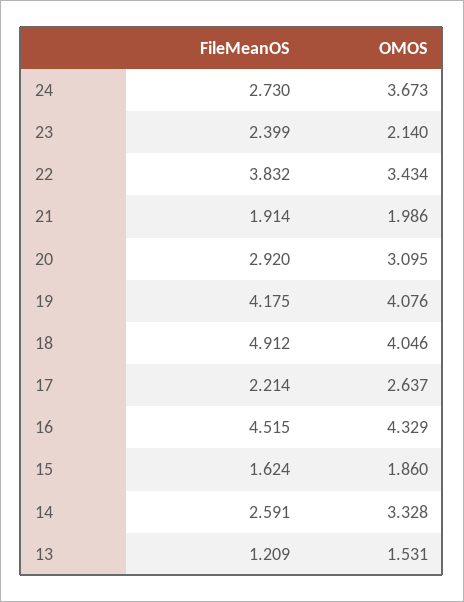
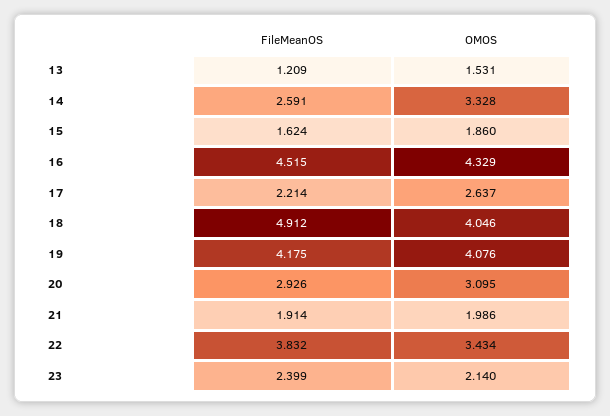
  {
    "FileMeanOS": {
-     "24": 2.73,
      "23": 2.399,
      "22": 3.832,
      "21": 1.914,
-     "20": 2.92,
+     "20": 2.926,
      "19": 4.175,
      "18": 4.912,
      "17": 2.214,
      "16": 4.515,
      "15": 1.624,
      "14": 2.591,
      "13": 1.209
    },
    "OMOS": {
-     "24": 3.673,
      "23": 2.14,
      "22": 3.434,
      "21": 1.986,
      "20": 3.095,
      "19": 4.076,
      "18": 4.046,
      "17": 2.637,
      "16": 4.329,
      "15": 1.86,
      "14": 3.328,
      "13": 1.531
    }
  }

